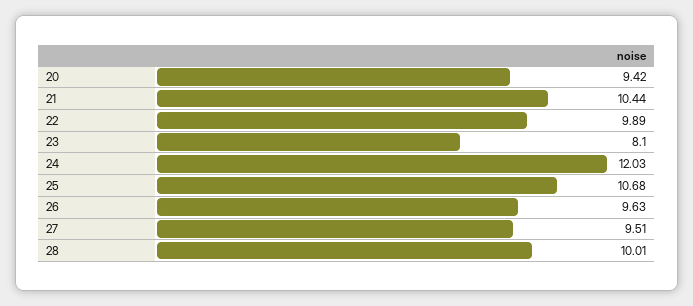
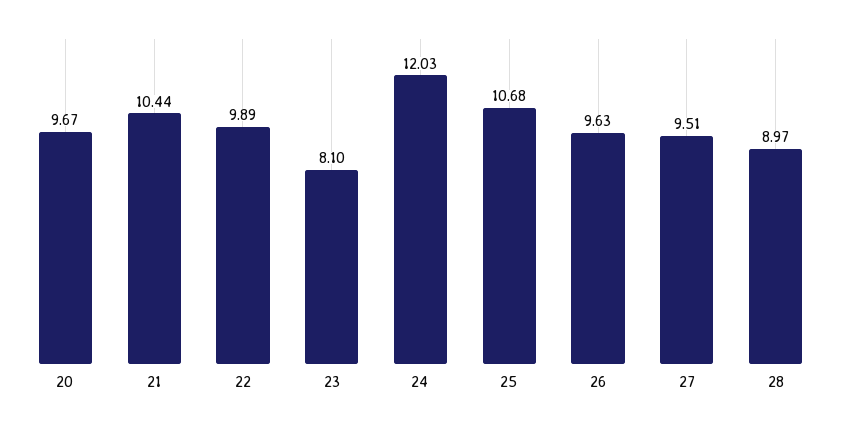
  {
-   "20": 9.42,
+   "20": 9.67,
    "21": 10.44,
    "22": 9.89,
    "23": 8.1,
    "24": 12.03,
    "25": 10.68,
    "26": 9.63,
    "27": 9.51,
-   "28": 10.01
+   "28": 8.97
  }

